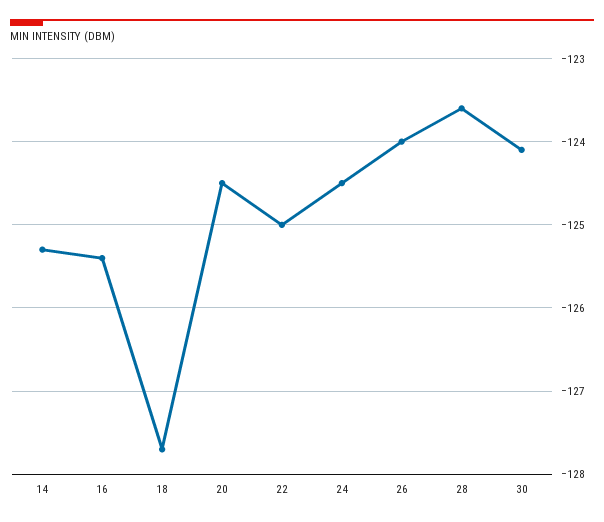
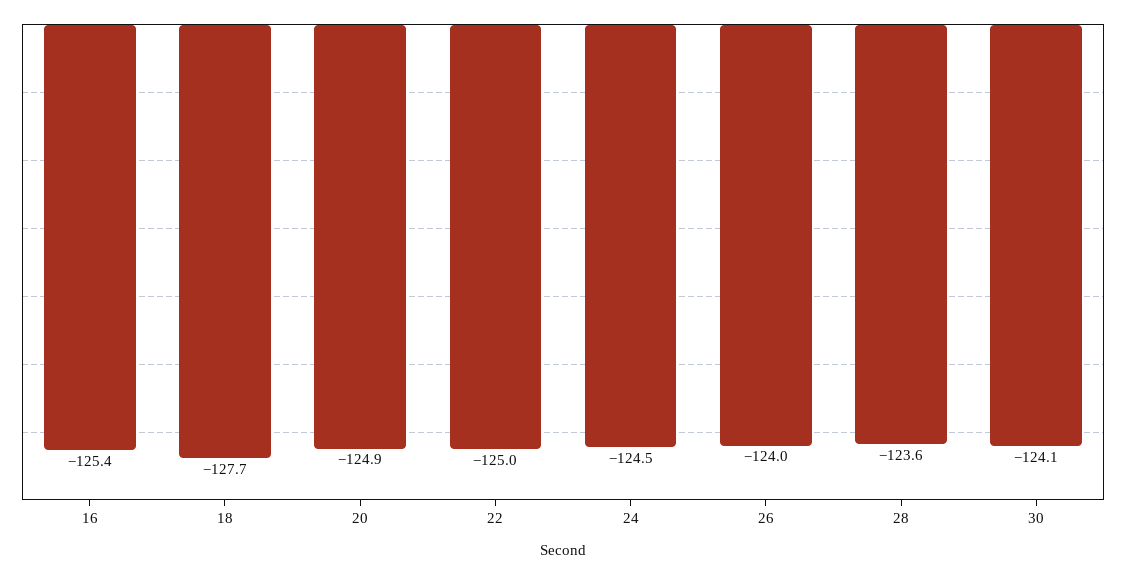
  {
-   "14": -125.3,
    "16": -125.4,
    "18": -127.7,
-   "20": -124.5,
+   "20": -124.9,
    "22": -125,
    "24": -124.5,
    "26": -124,
    "28": -123.6,
    "30": -124.1
  }

